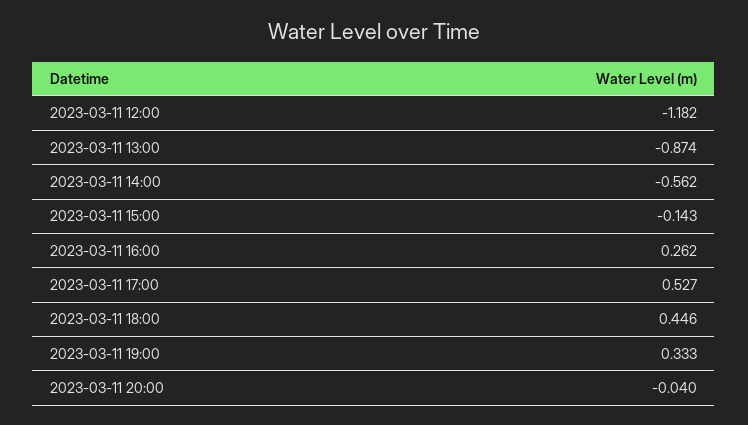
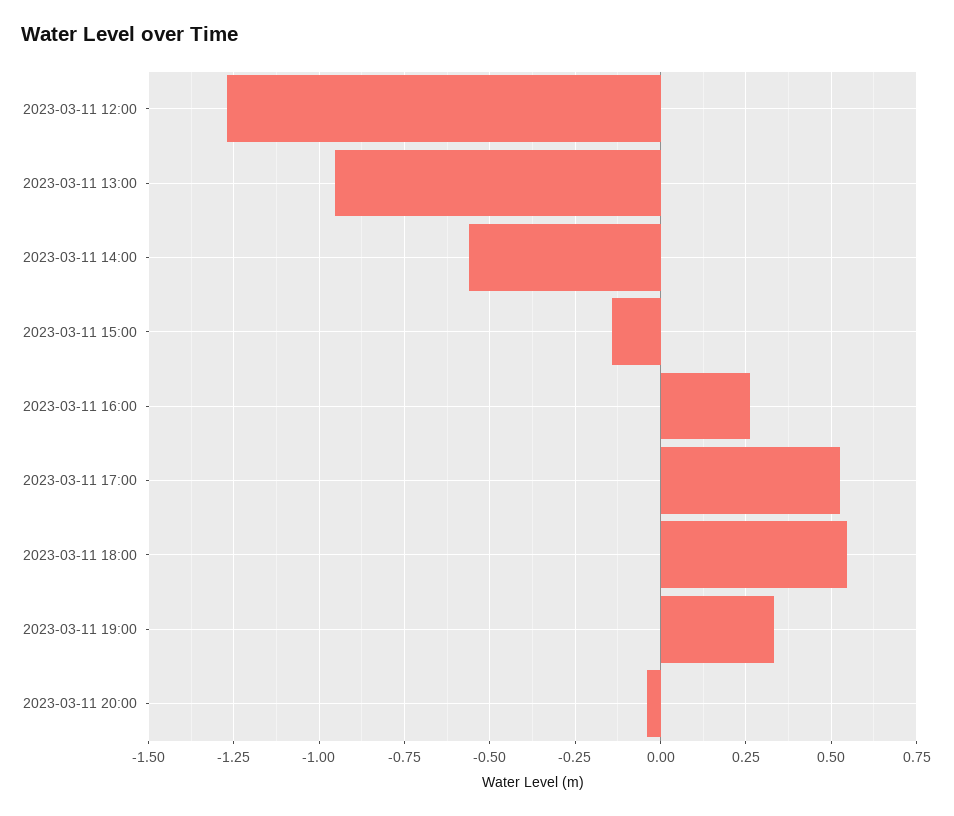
  {
-   "2023-03-11 12:00": -1.182,
+   "2023-03-11 12:00": -1.275,
-   "2023-03-11 13:00": -0.874,
+   "2023-03-11 13:00": -0.95,
    "2023-03-11 14:00": -0.562,
    "2023-03-11 15:00": -0.143,
    "2023-03-11 16:00": 0.262,
    "2023-03-11 17:00": 0.527,
-   "2023-03-11 18:00": 0.446,
+   "2023-03-11 18:00": 0.55,
    "2023-03-11 19:00": 0.333,
    "2023-03-11 20:00": -0.04
  }

